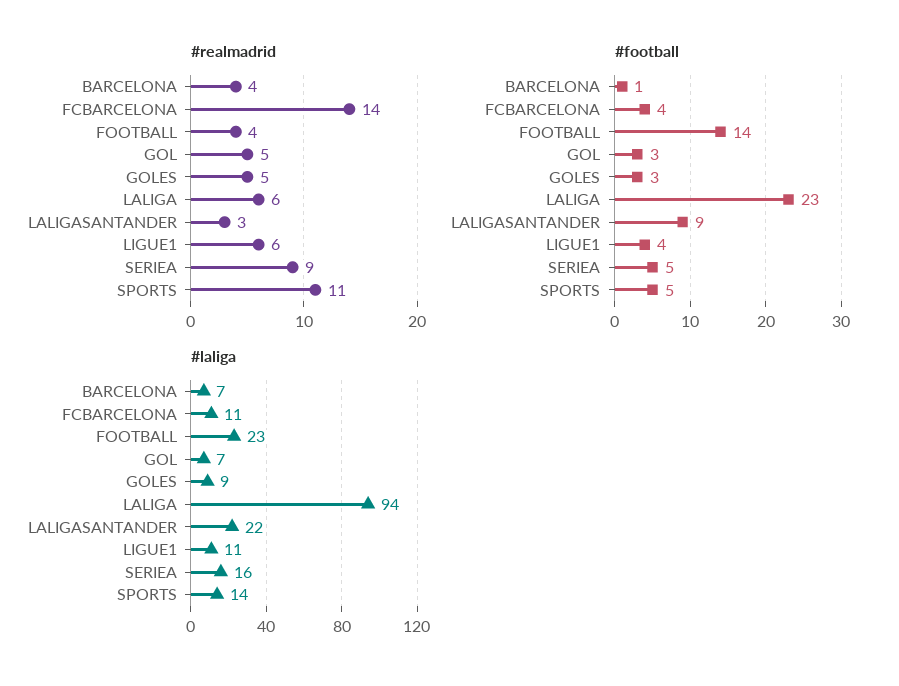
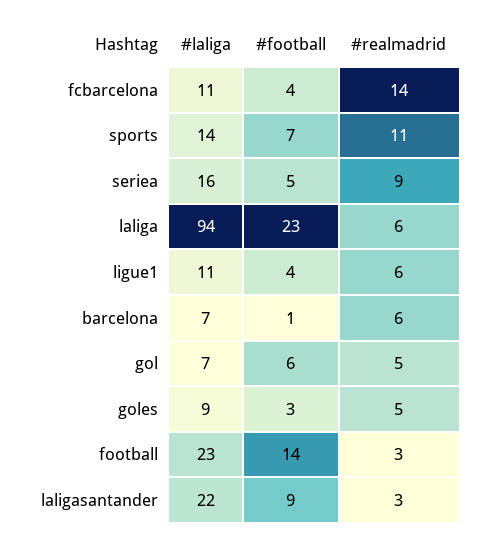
  {
    "#realmadrid": {
-     "BARCELONA": 4,
+     "BARCELONA": 6,
      "FCBARCELONA": 14,
-     "FOOTBALL": 4,
+     "FOOTBALL": 3,
      "GOL": 5,
      "GOLES": 5,
      "LALIGA": 6,
      "LALIGASANTANDER": 3,
      "LIGUE1": 6,
      "SERIEA": 9,
      "SPORTS": 11
    },
    "#football": {
      "BARCELONA": 1,
      "FCBARCELONA": 4,
      "FOOTBALL": 14,
-     "GOL": 3,
+     "GOL": 6,
      "GOLES": 3,
      "LALIGA": 23,
      "LALIGASANTANDER": 9,
      "LIGUE1": 4,
      "SERIEA": 5,
-     "SPORTS": 5
+     "SPORTS": 7
    },
    "#laliga": {
      "BARCELONA": 7,
      "FCBARCELONA": 11,
      "FOOTBALL": 23,
      "GOL": 7,
      "GOLES": 9,
      "LALIGA": 94,
      "LALIGASANTANDER": 22,
      "LIGUE1": 11,
      "SERIEA": 16,
      "SPORTS": 14
    }
  }

